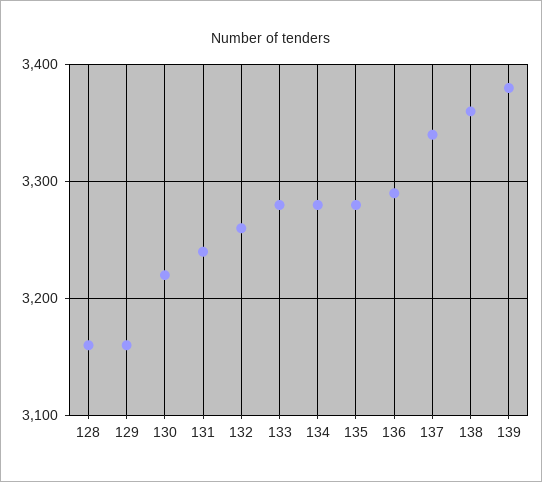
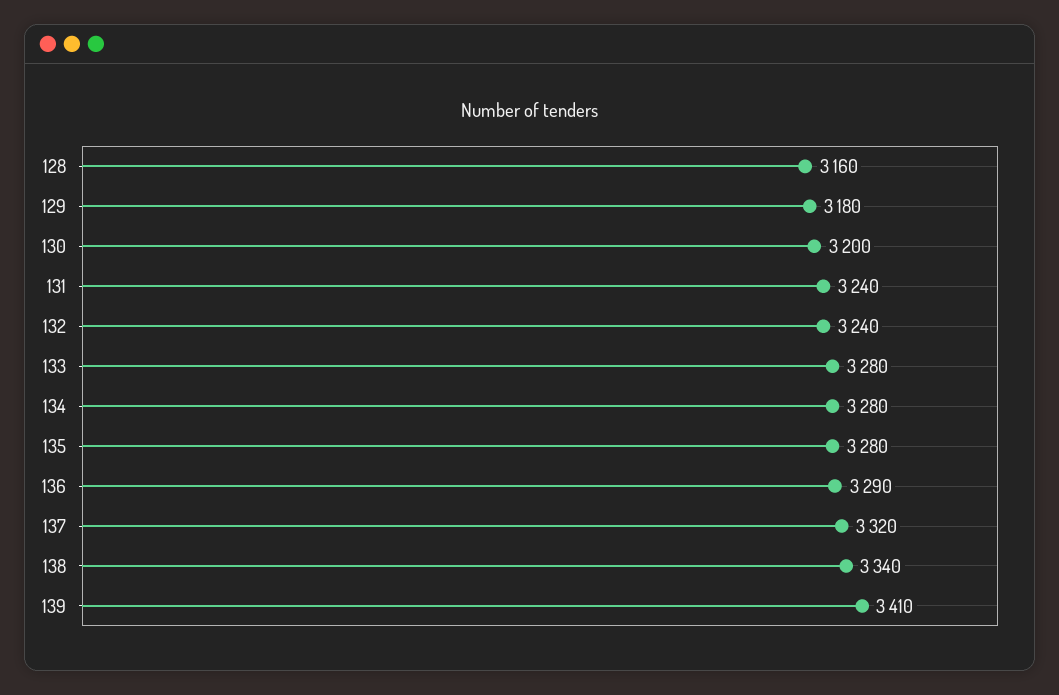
  {
    "128": 3160,
-   "129": 3160,
+   "129": 3180,
-   "130": 3220,
+   "130": 3200,
    "131": 3240,
-   "132": 3260,
+   "132": 3240,
    "133": 3280,
    "134": 3280,
    "135": 3280,
    "136": 3290,
-   "137": 3340,
+   "137": 3320,
-   "138": 3360,
+   "138": 3340,
-   "139": 3380
+   "139": 3410
  }

